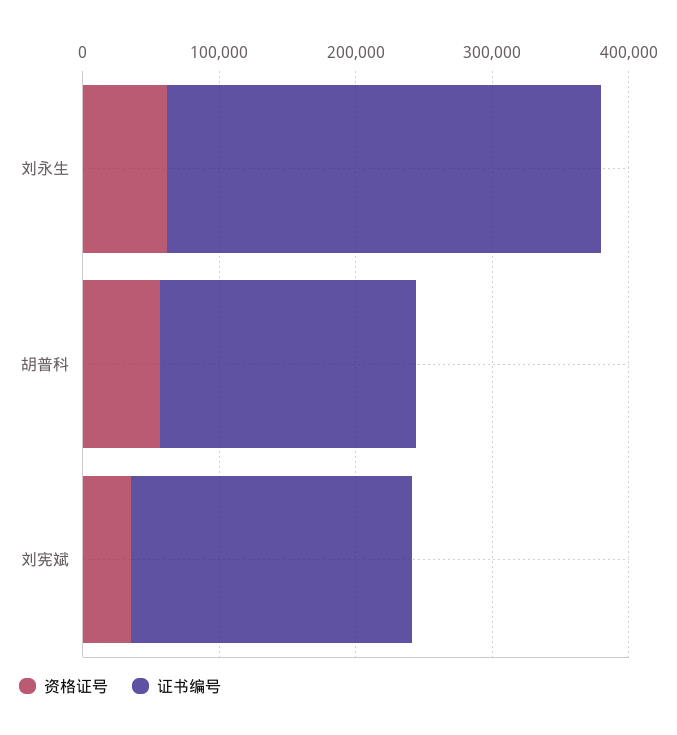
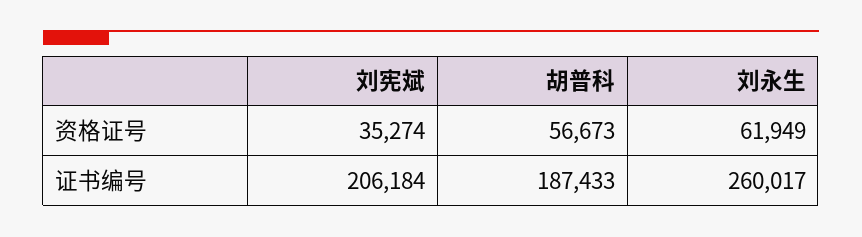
  {
    "资格证号": {
      "刘永生": 61949,
      "胡普科": 56673,
      "刘宪斌": 35274
    },
    "证书编号": {
-     "刘永生": 320000,
+     "刘永生": 260017,
      "胡普科": 187433,
      "刘宪斌": 206184
    }
  }

